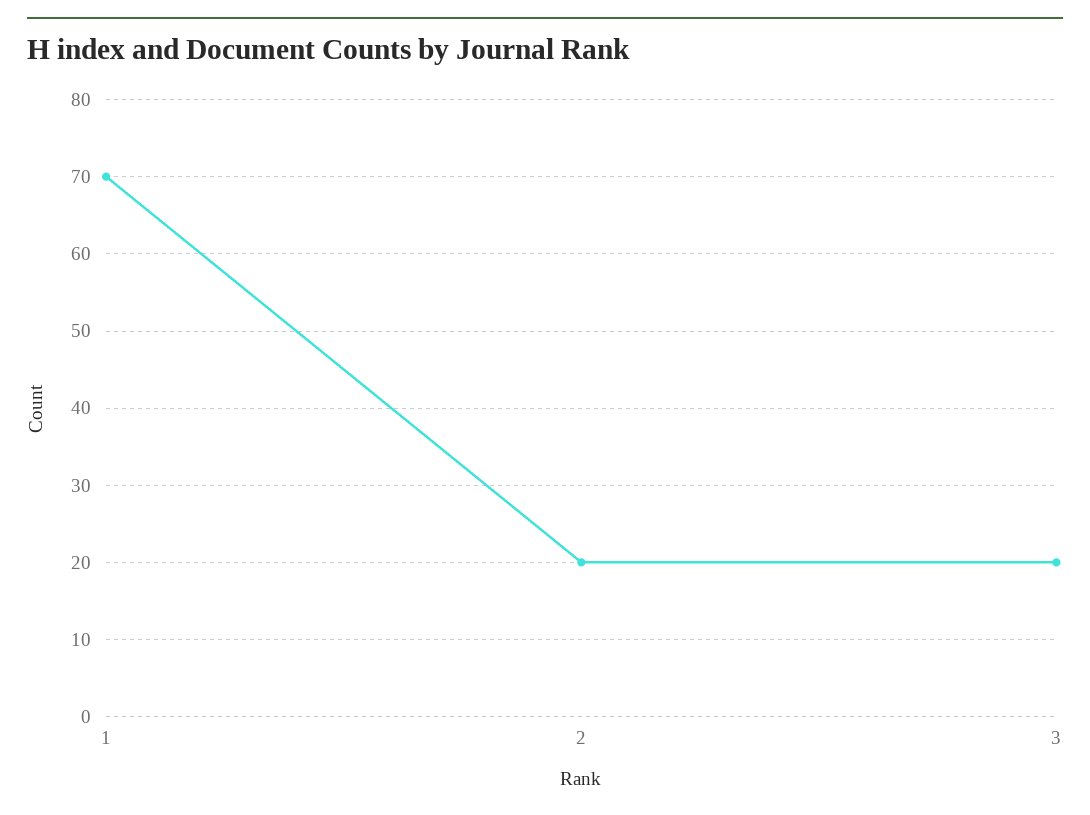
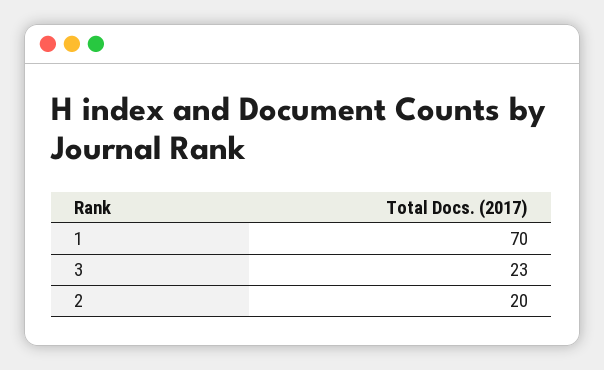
  {
    "1": 70,
    "2": 20,
-   "3": 20
+   "3": 23
  }

